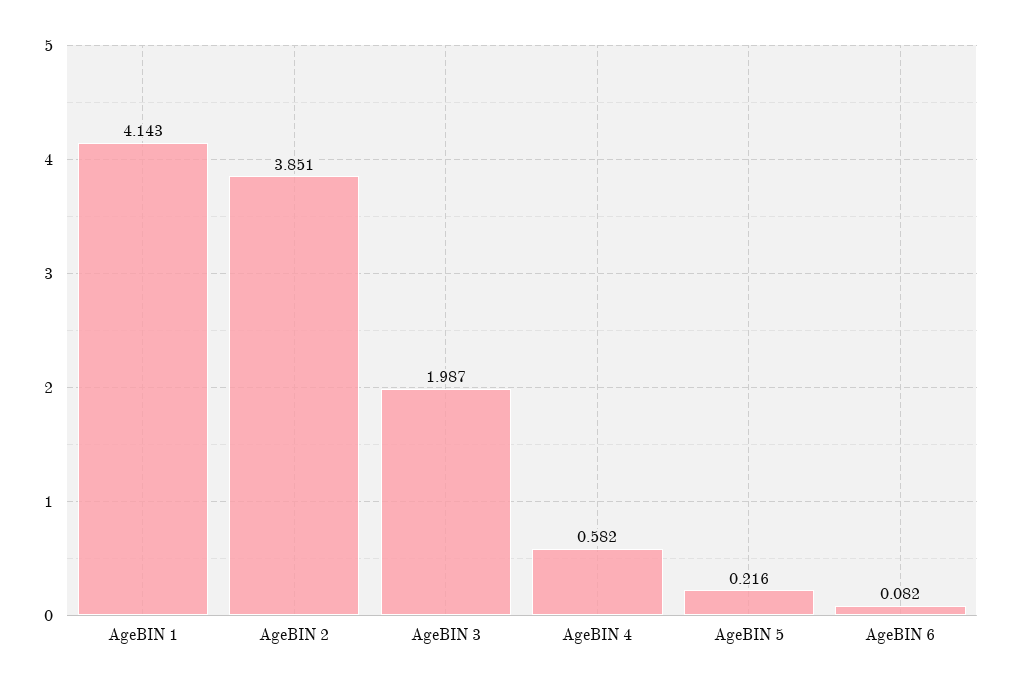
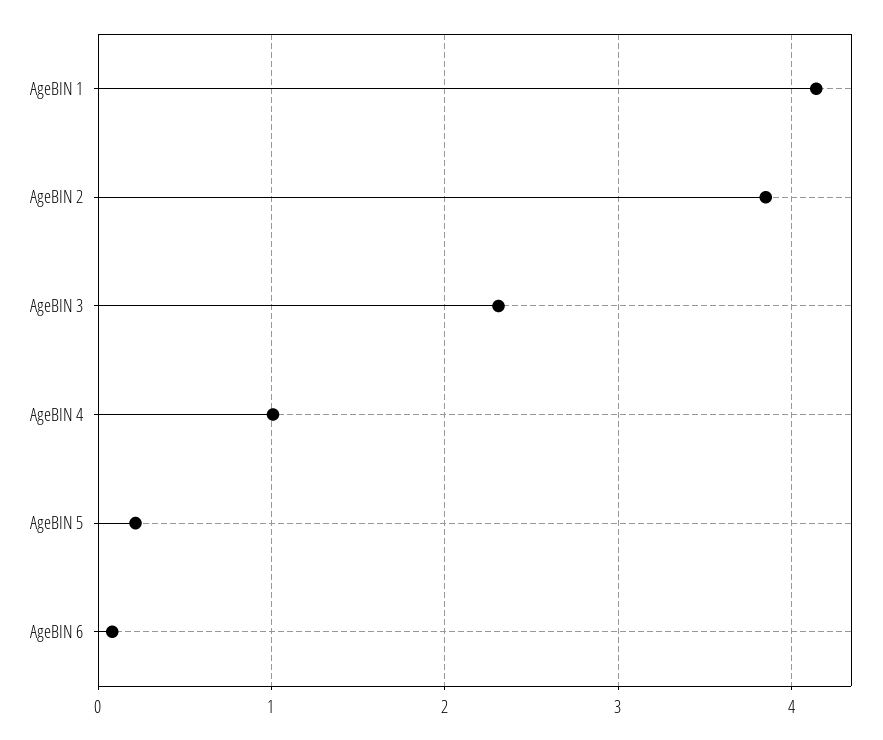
  {
    "AgeBIN 1": 4.143,
    "AgeBIN 2": 3.851,
-   "AgeBIN 3": 1.987,
+   "AgeBIN 3": 2.3,
-   "AgeBIN 4": 0.582,
+   "AgeBIN 4": 1,
    "AgeBIN 5": 0.216,
    "AgeBIN 6": 0.082
  }

